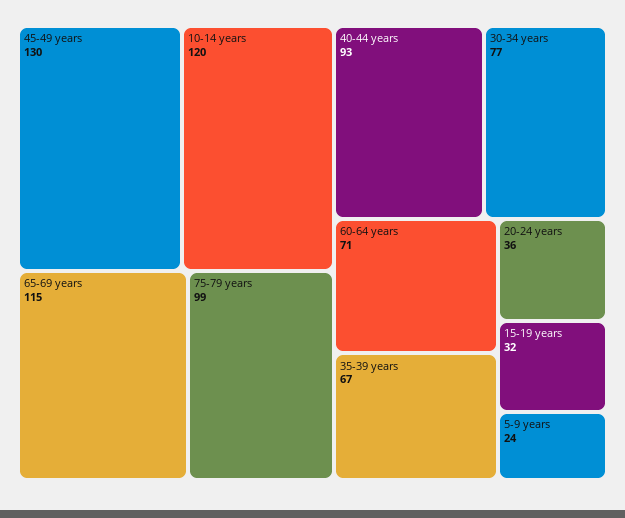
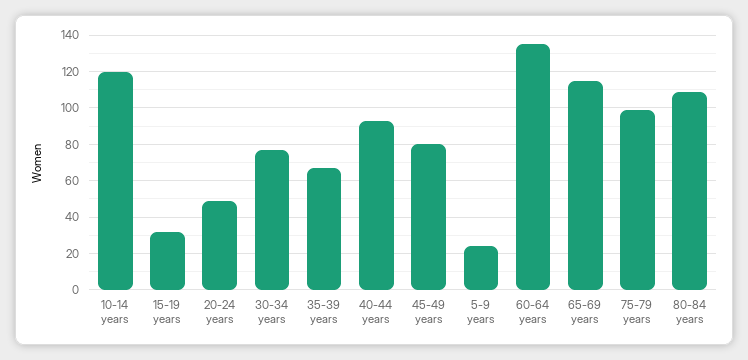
  {
-   "45-49 years": 130,
+   "45-49 years": 80,
    "10-14 years": 120,
    "65-69 years": 115,
    "75-79 years": 99,
    "40-44 years": 93,
    "30-34 years": 77,
-   "60-64 years": 71,
+   "60-64 years": 135,
    "35-39 years": 67,
-   "20-24 years": 36,
+   "20-24 years": 50,
    "15-19 years": 32,
-   "5-9 years": 24
+   "5-9 years": 24,
+   "80-84 years": 110
  }

